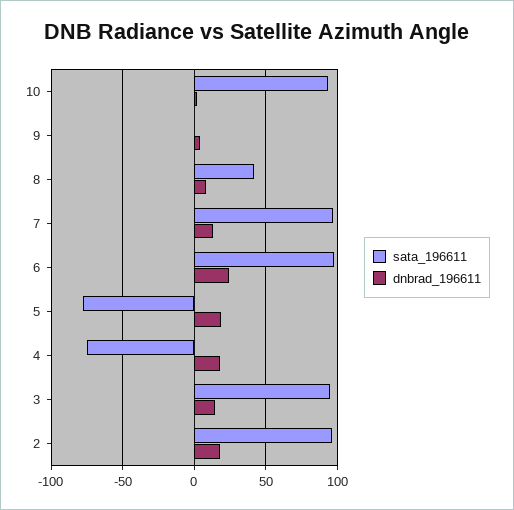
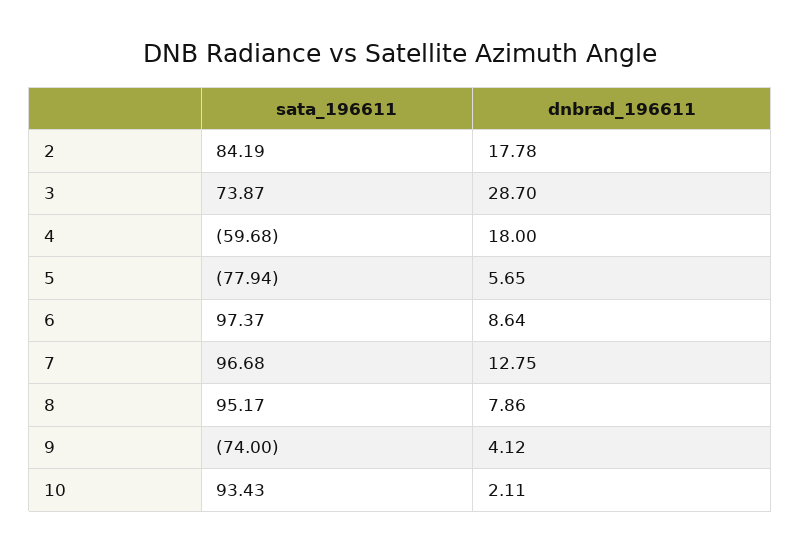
  {
    "sata_196611": {
      "10": 93.43,
-     "9": 0,
+     "9": -74,
-     "8": 40,
+     "8": 95.17,
      "7": 96.68,
      "6": 97.37,
      "5": -77.94,
-     "4": -75,
+     "4": -59.68,
-     "3": 95,
+     "3": 73.87,
-     "2": 95
+     "2": 84.19
    },
    "dnbrad_196611": {
      "10": 2.11,
      "9": 4.12,
      "8": 7.86,
      "7": 12.75,
-     "6": 25,
+     "6": 8.64,
-     "5": 20,
+     "5": 5.65,
      "4": 18,
-     "3": 15,
+     "3": 28.7,
      "2": 17.78
    }
  }

